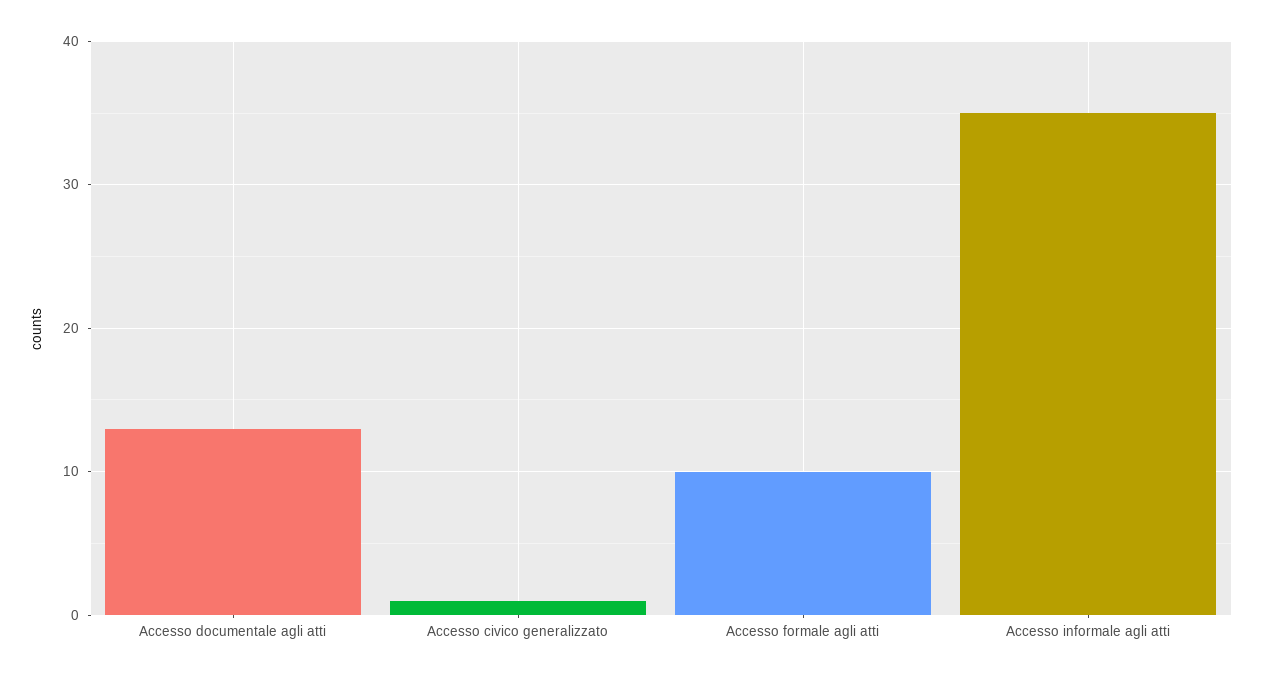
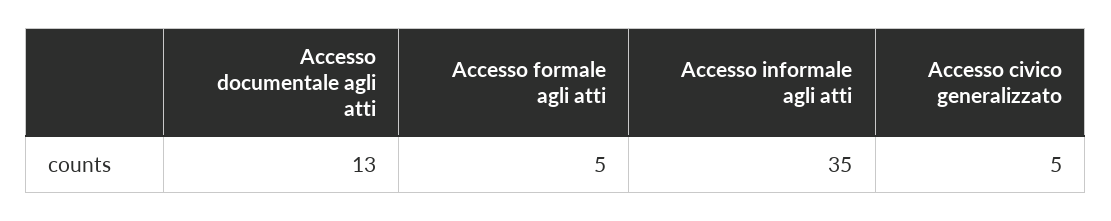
  {
    "Accesso documentale agli atti": 13,
-   "Accesso civico generalizzato": 1,
+   "Accesso civico generalizzato": 5,
-   "Accesso formale agli atti": 10,
+   "Accesso formale agli atti": 5,
    "Accesso informale agli atti": 35
  }

